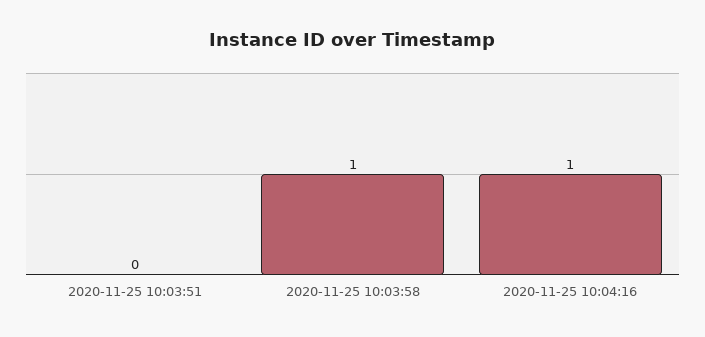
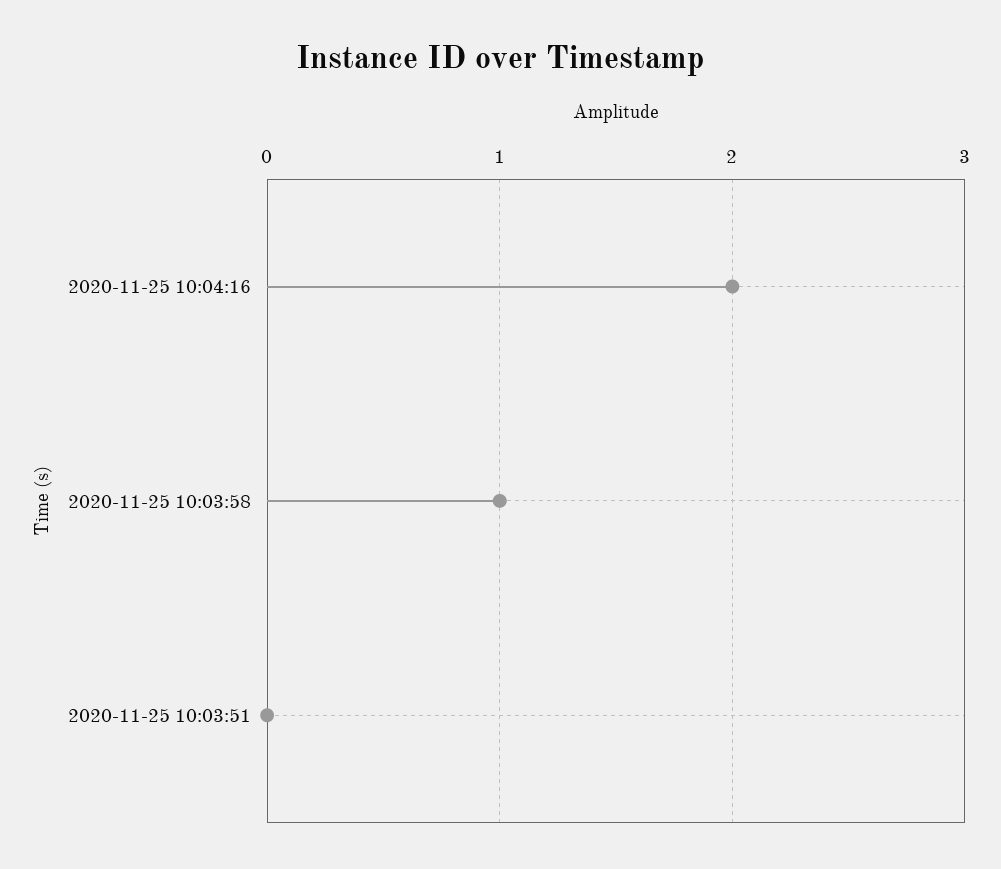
  {
    "2020-11-25 10:03:51": 0,
    "2020-11-25 10:03:58": 1,
-   "2020-11-25 10:04:16": 1
+   "2020-11-25 10:04:16": 2
  }

